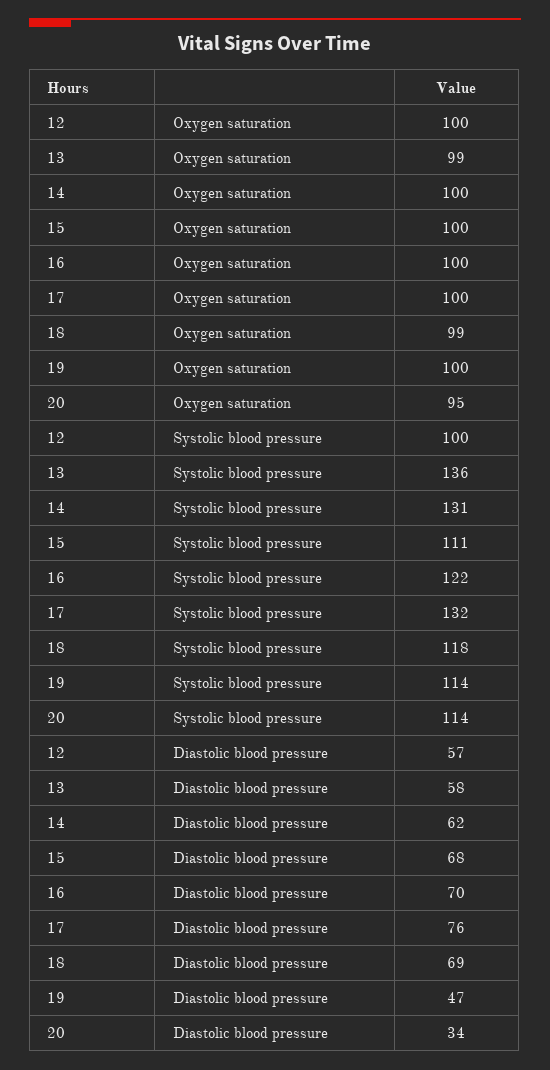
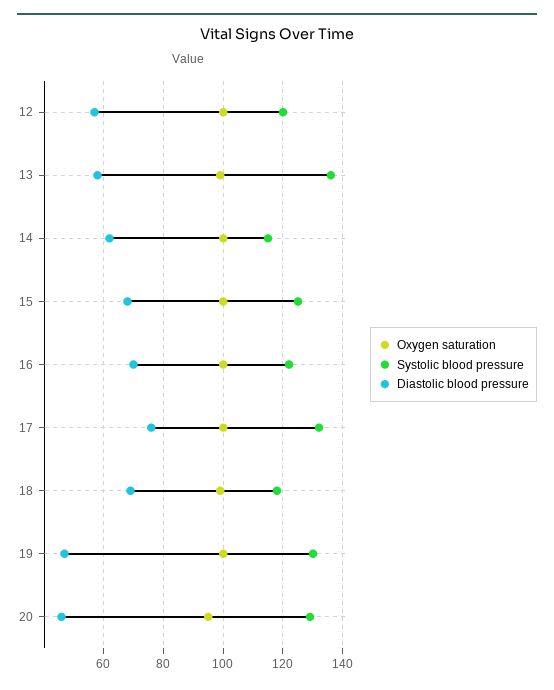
  {
    "Oxygen saturation": {
      "12": 100,
      "13": 99,
      "14": 100,
      "15": 100,
      "16": 100,
      "17": 100,
      "18": 99,
      "19": 100,
      "20": 95
    },
    "Systolic blood pressure": {
-     "12": 100,
+     "12": 120,
      "13": 136,
-     "14": 131,
+     "14": 115,
-     "15": 111,
+     "15": 125,
      "16": 122,
      "17": 132,
      "18": 118,
-     "19": 114,
+     "19": 130,
-     "20": 114
+     "20": 130
    },
    "Diastolic blood pressure": {
      "12": 57,
      "13": 58,
      "14": 62,
      "15": 68,
      "16": 70,
      "17": 76,
      "18": 69,
      "19": 47,
-     "20": 34
+     "20": 45
    }
  }

